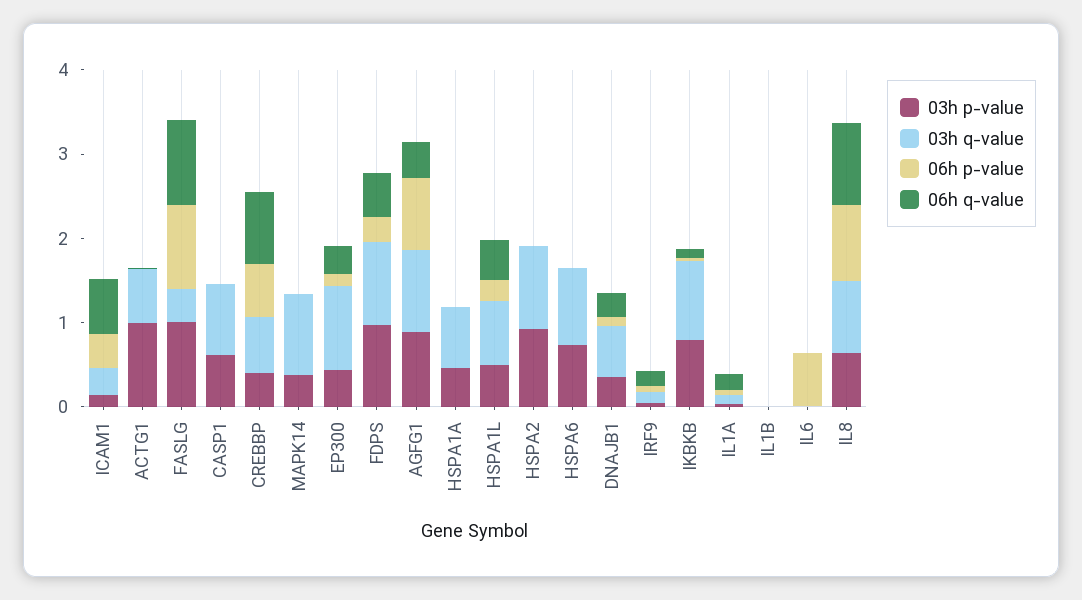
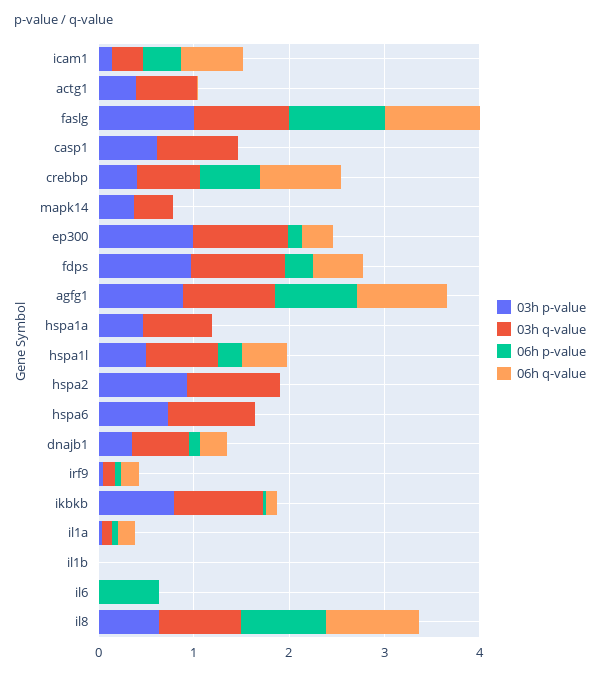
  {
    "03h p-value": {
      "ICAM1": 0.2,
-     "ACTG1": 1,
+     "ACTG1": 0.4,
      "FASLG": 1,
      "CASP1": 0.6,
      "CREBBP": 0.4,
      "MAPK14": 0.4,
-     "EP300": 0.4,
+     "EP300": 1,
      "FDPS": 1,
      "AGFG1": 0.8,
      "HSPA1A": 0.4,
      "HSPA1L": 0.4,
      "HSPA2": 1,
      "HSPA6": 0.8,
      "DNAJB1": 0.4,
      "IRF9": 0,
      "IKBKB": 0.8,
      "IL1A": 0,
      "IL1B": 0,
      "IL6": 0,
      "IL8": 0.6
    },
    "03h q-value": {
      "ICAM1": 0.4,
      "ACTG1": 0.6,
-     "FASLG": 0.4,
+     "FASLG": 1,
      "CASP1": 0.8,
      "CREBBP": 0.6,
-     "MAPK14": 1,
+     "MAPK14": 0.4,
      "EP300": 1,
      "FDPS": 1,
      "AGFG1": 1,
      "HSPA1A": 0.8,
      "HSPA1L": 0.8,
      "HSPA2": 1,
      "HSPA6": 1,
      "DNAJB1": 0.6,
      "IRF9": 0.2,
      "IKBKB": 1,
      "IL1A": 0.2,
      "IL1B": 0,
      "IL6": 0,
      "IL8": 0.8
    },
    "06h p-value": {
      "ICAM1": 0.4,
      "ACTG1": 0,
      "FASLG": 1,
      "CASP1": 0,
      "CREBBP": 0.6,
      "MAPK14": 0,
      "EP300": 0.2,
      "FDPS": 0.2,
      "AGFG1": 0.8,
      "HSPA1A": 0,
      "HSPA1L": 0.2,
      "HSPA2": 0,
      "HSPA6": 0,
      "DNAJB1": 0.2,
      "IRF9": 0,
      "IKBKB": 0,
      "IL1A": 0,
      "IL1B": 0,
      "IL6": 0.6,
      "IL8": 0.8
    },
    "06h q-value": {
      "ICAM1": 0.6,
      "ACTG1": 0,
      "FASLG": 1,
      "CASP1": 0,
      "CREBBP": 0.8,
      "MAPK14": 0,
      "EP300": 0.4,
      "FDPS": 0.6,
-     "AGFG1": 0.4,
+     "AGFG1": 1,
      "HSPA1A": 0,
      "HSPA1L": 0.4,
      "HSPA2": 0,
      "HSPA6": 0,
      "DNAJB1": 0.2,
      "IRF9": 0.2,
      "IKBKB": 0.2,
      "IL1A": 0.2,
      "IL1B": 0,
      "IL6": 0,
      "IL8": 1
    }
  }

